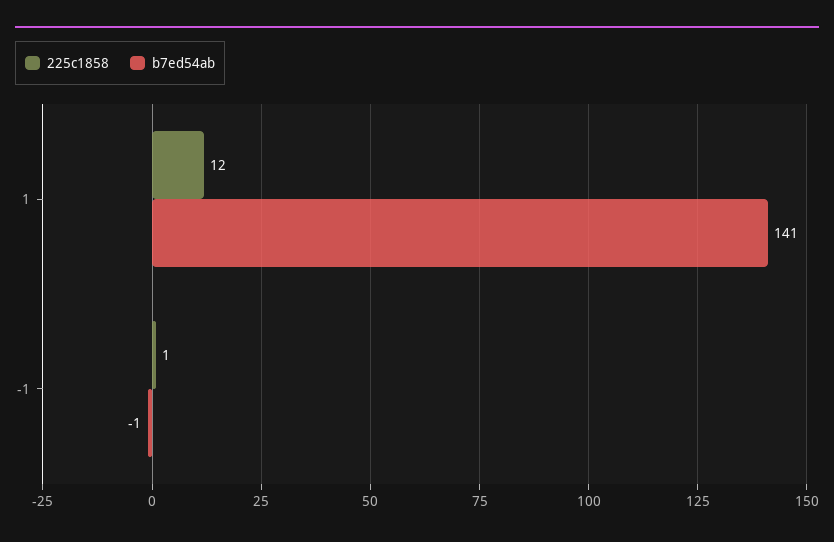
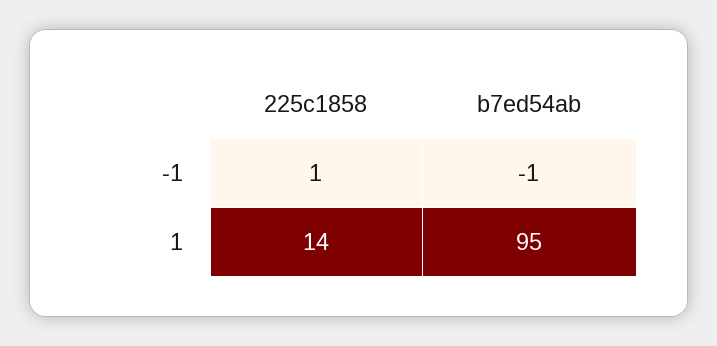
  {
    "225c1858": {
-     "1": 12,
+     "1": 14,
      "-1": 1
    },
    "b7ed54ab": {
-     "1": 141,
+     "1": 95,
      "-1": -1
    }
  }

